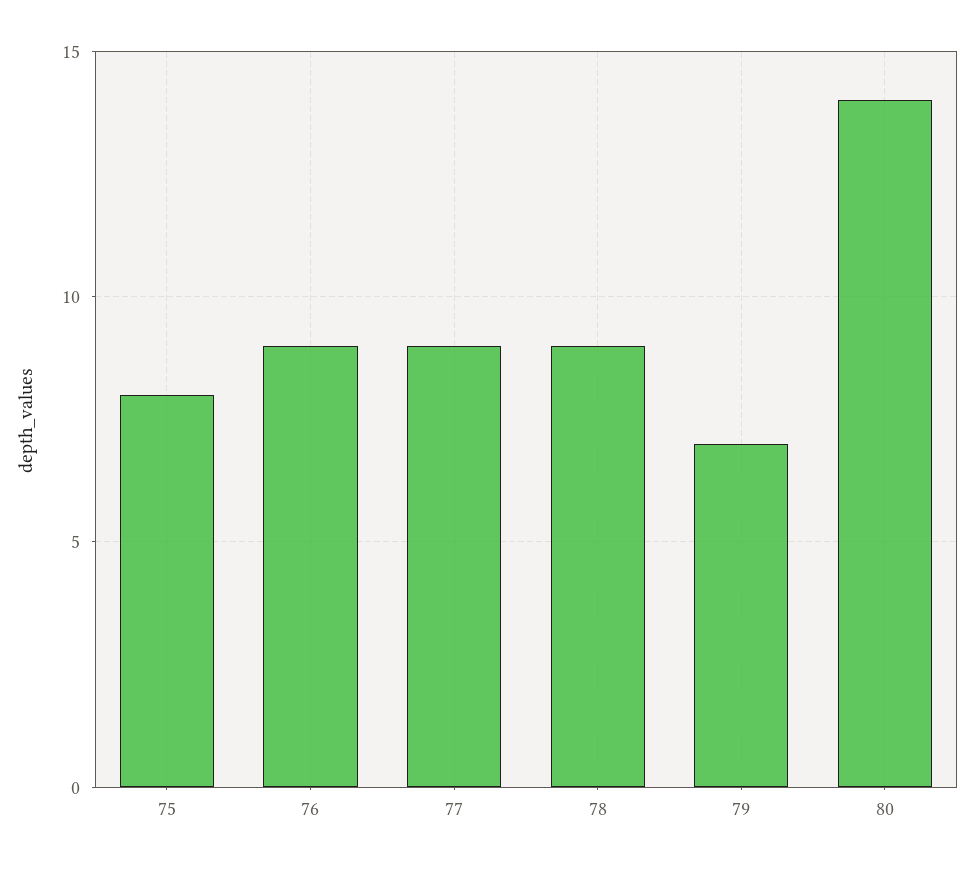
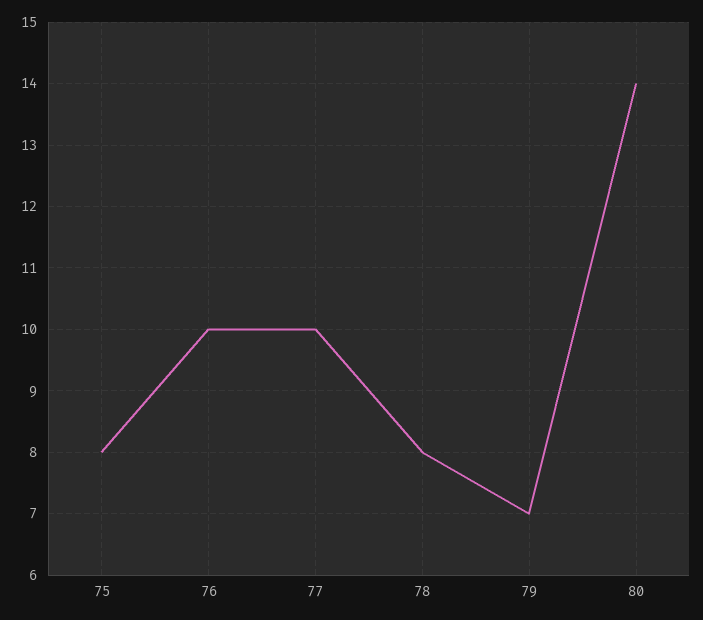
  {
    "75": 8,
-   "76": 9,
+   "76": 10,
-   "77": 9,
+   "77": 10,
-   "78": 9,
+   "78": 8,
    "79": 7,
    "80": 14
  }

